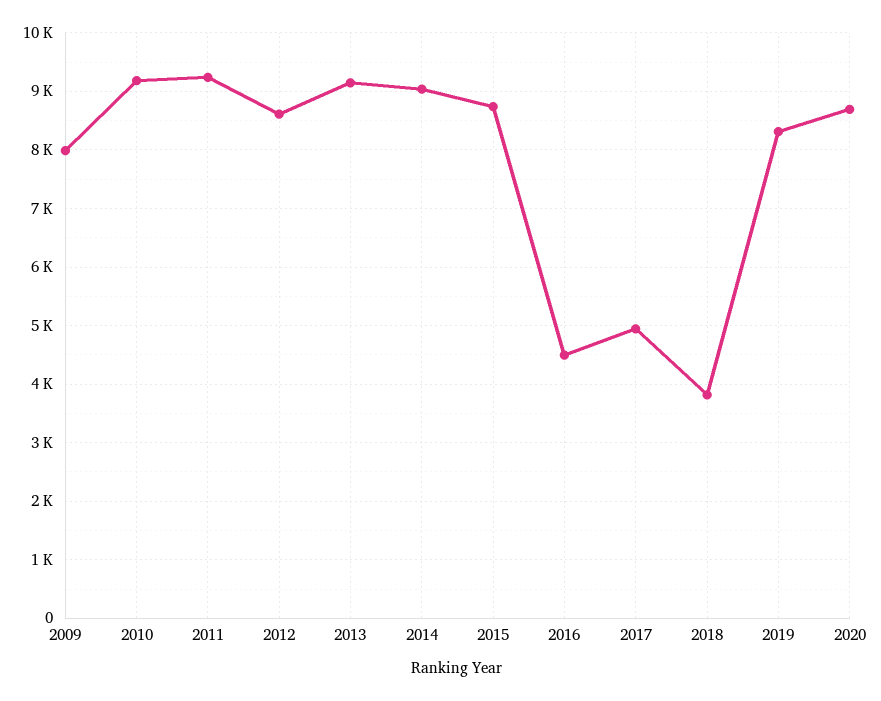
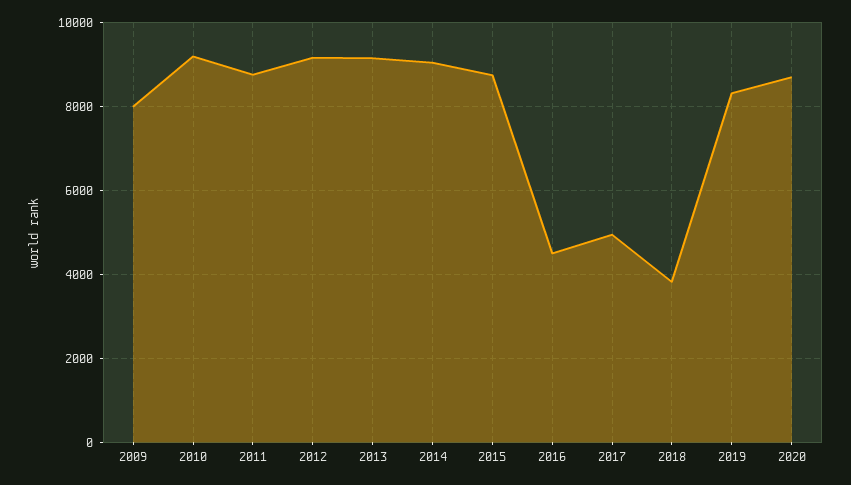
  {
    "2009": 8000,
    "2010": 9200,
-   "2011": 9200,
+   "2011": 8800,
-   "2012": 8600,
+   "2012": 9200,
    "2013": 9200,
    "2014": 9000,
    "2015": 8800,
    "2016": 4400,
    "2017": 5000,
    "2018": 3800,
    "2019": 8400,
    "2020": 8600
  }

